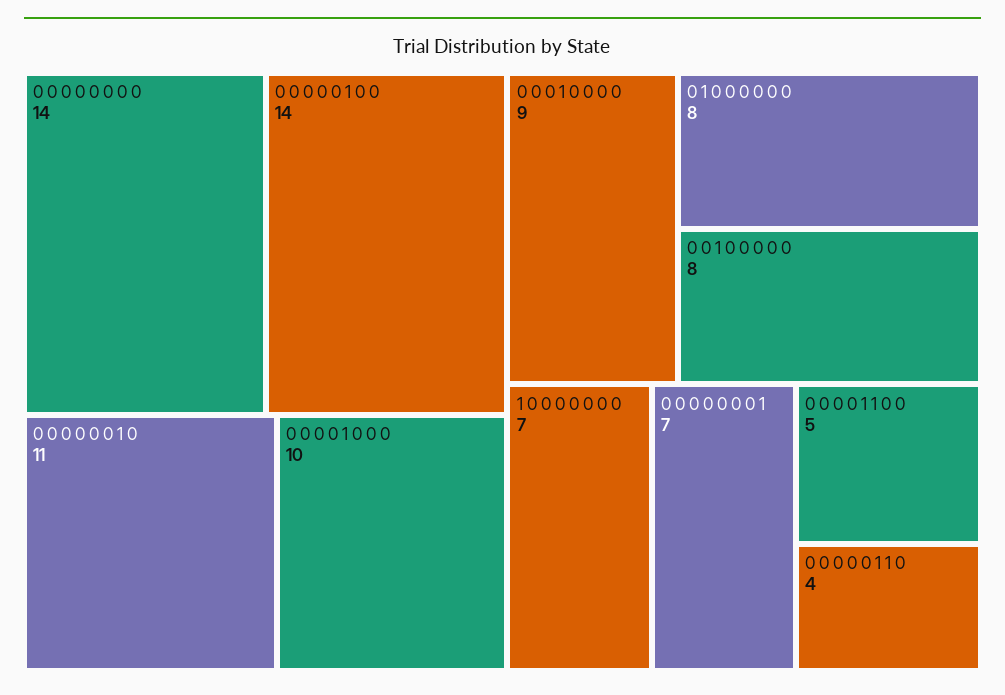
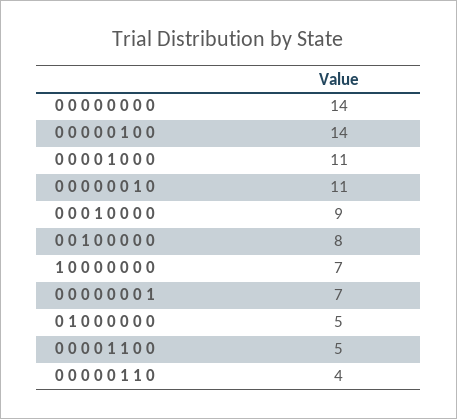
  {
    "0 0 0 0 0 0 0 0": 14,
    "0 0 0 0 0 1 0 0": 14,
    "0 0 0 0 0 0 1 0": 11,
-   "0 0 0 0 1 0 0 0": 10,
+   "0 0 0 0 1 0 0 0": 11,
    "0 0 0 1 0 0 0 0": 9,
-   "0 1 0 0 0 0 0 0": 8,
+   "0 1 0 0 0 0 0 0": 5,
    "0 0 1 0 0 0 0 0": 8,
    "1 0 0 0 0 0 0 0": 7,
    "0 0 0 0 0 0 0 1": 7,
    "0 0 0 0 1 1 0 0": 5,
    "0 0 0 0 0 1 1 0": 4
  }

